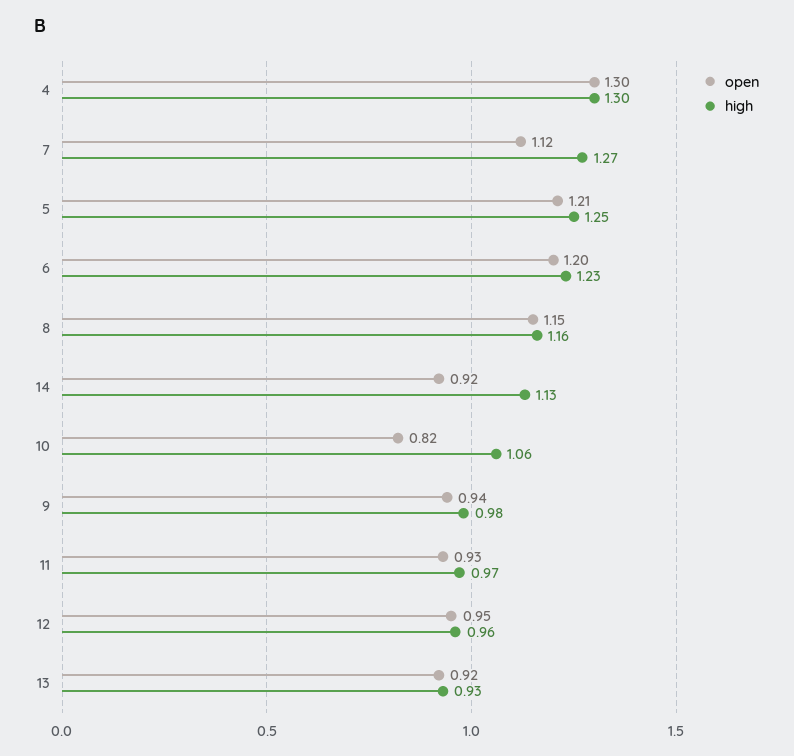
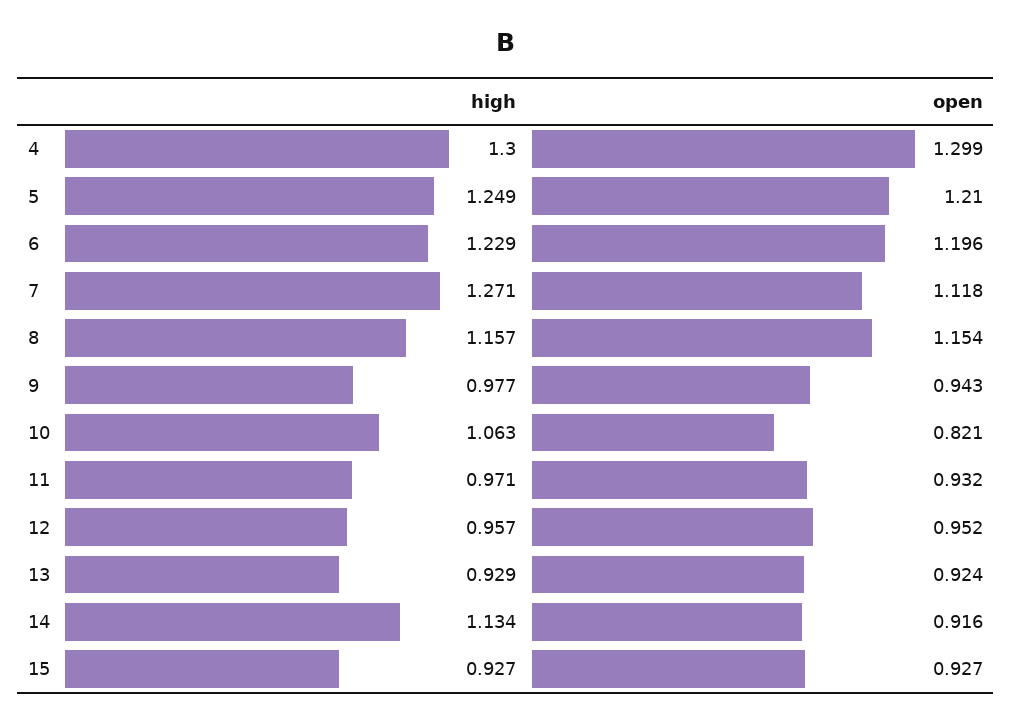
  {
    "open": {
      "4": 1.299,
      "7": 1.118,
      "5": 1.21,
      "6": 1.196,
      "8": 1.154,
      "14": 0.916,
      "10": 0.821,
      "9": 0.943,
      "11": 0.932,
      "12": 0.952,
-     "13": 0.924
+     "13": 0.924,
+     "15": 0.927
    },
    "high": {
      "4": 1.3,
      "7": 1.271,
      "5": 1.249,
      "6": 1.229,
      "8": 1.157,
      "14": 1.134,
      "10": 1.063,
      "9": 0.977,
      "11": 0.971,
      "12": 0.957,
-     "13": 0.929
+     "13": 0.929,
+     "15": 0.927
    }
  }

